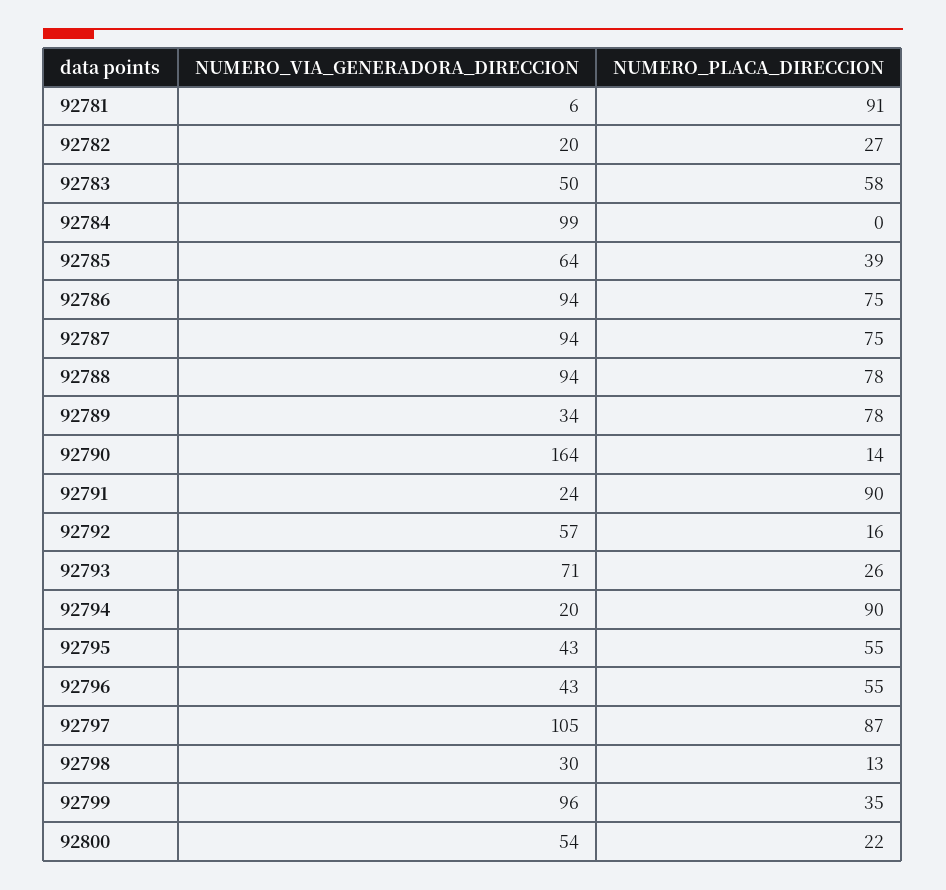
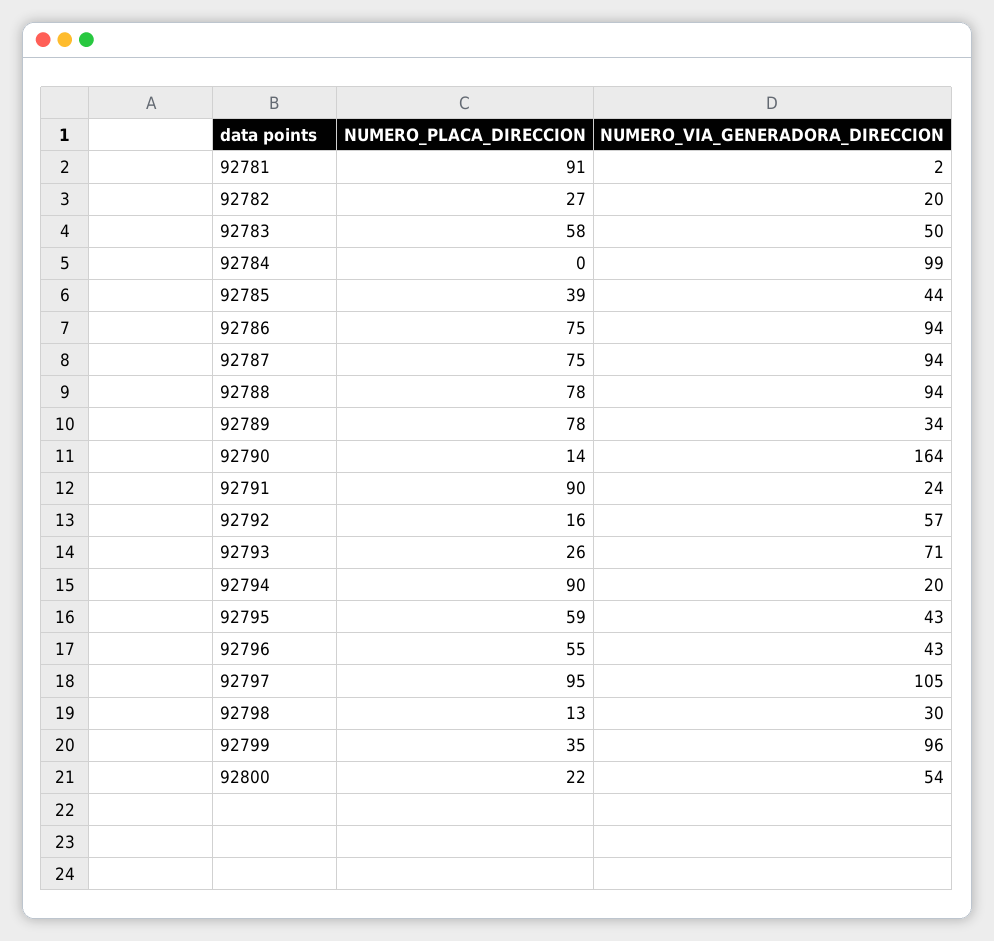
  {
    "NUMERO_VIA_GENERADORA_DIRECCION": {
-     "92781": 6,
+     "92781": 2,
      "92782": 20,
      "92783": 50,
      "92784": 99,
-     "92785": 64,
+     "92785": 44,
      "92786": 94,
      "92787": 94,
      "92788": 94,
      "92789": 34,
      "92790": 164,
      "92791": 24,
      "92792": 57,
      "92793": 71,
      "92794": 20,
      "92795": 43,
      "92796": 43,
      "92797": 105,
      "92798": 30,
      "92799": 96,
      "92800": 54
    },
    "NUMERO_PLACA_DIRECCION": {
      "92781": 91,
      "92782": 27,
      "92783": 58,
      "92784": 0,
      "92785": 39,
      "92786": 75,
      "92787": 75,
      "92788": 78,
      "92789": 78,
      "92790": 14,
      "92791": 90,
      "92792": 16,
      "92793": 26,
      "92794": 90,
-     "92795": 55,
+     "92795": 59,
      "92796": 55,
-     "92797": 87,
+     "92797": 95,
      "92798": 13,
      "92799": 35,
      "92800": 22
    }
  }

